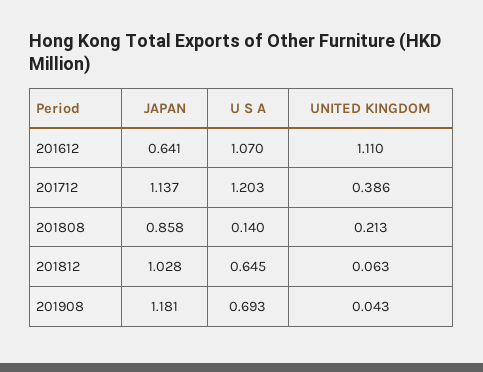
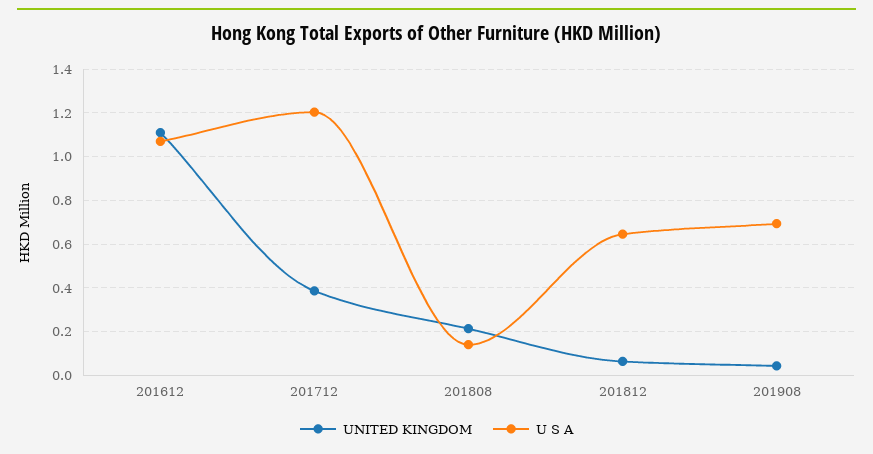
  {
-   "JAPAN": {
-     "201612": 0.641,
-     "201712": 1.137,
-     "201808": 0.858,
-     "201812": 1.028,
-     "201908": 1.181
-   },
    "U S A": {
      "201612": 1.07,
      "201712": 1.203,
      "201808": 0.14,
      "201812": 0.645,
      "201908": 0.693
    },
    "UNITED KINGDOM": {
      "201612": 1.11,
      "201712": 0.386,
      "201808": 0.213,
      "201812": 0.063,
      "201908": 0.043
    }
  }

